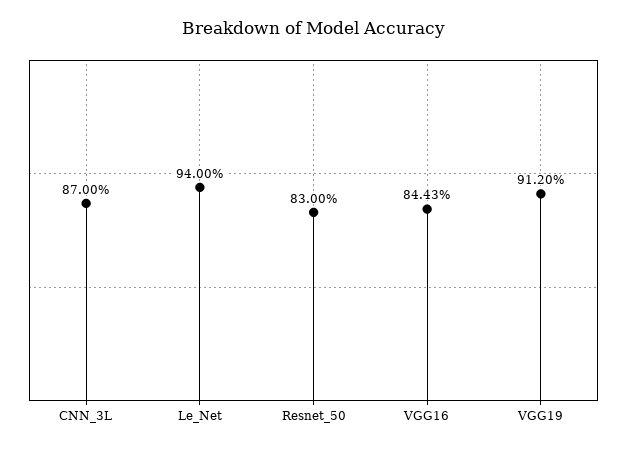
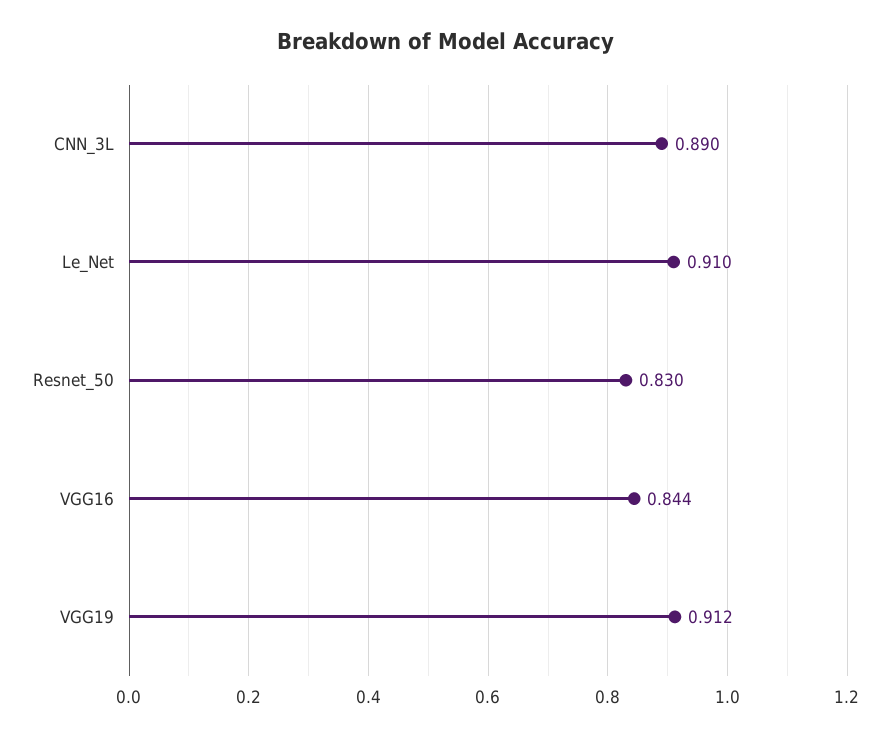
  {
-   "CNN_3L": 0.87,
+   "CNN_3L": 0.89,
-   "Le_Net": 0.94,
+   "Le_Net": 0.91,
    "Resnet_50": 0.83,
    "VGG16": 0.8443,
    "VGG19": 0.912
  }

